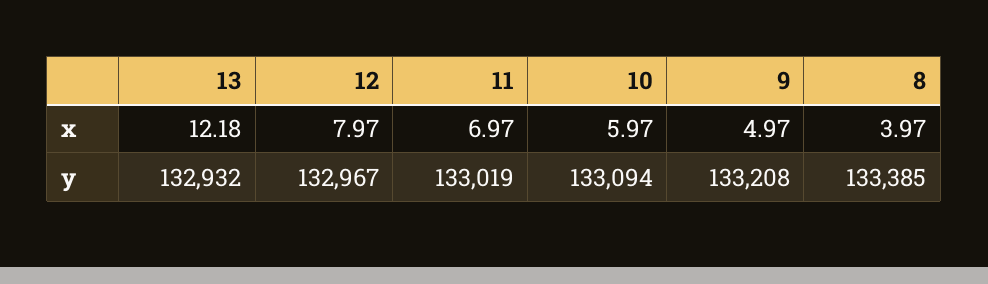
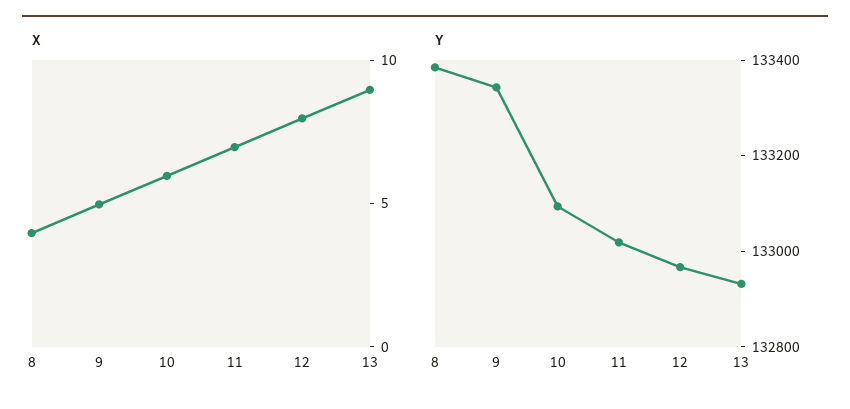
  {
    "x": {
-     "13": 12.18,
+     "13": 9,
      "12": 7.97,
      "11": 6.97,
      "10": 5.97,
      "9": 4.97,
      "8": 3.97
    },
    "y": {
      "13": 132932,
      "12": 132967,
      "11": 133019,
      "10": 133094,
-     "9": 133208,
+     "9": 133350,
      "8": 133385
    }
  }

